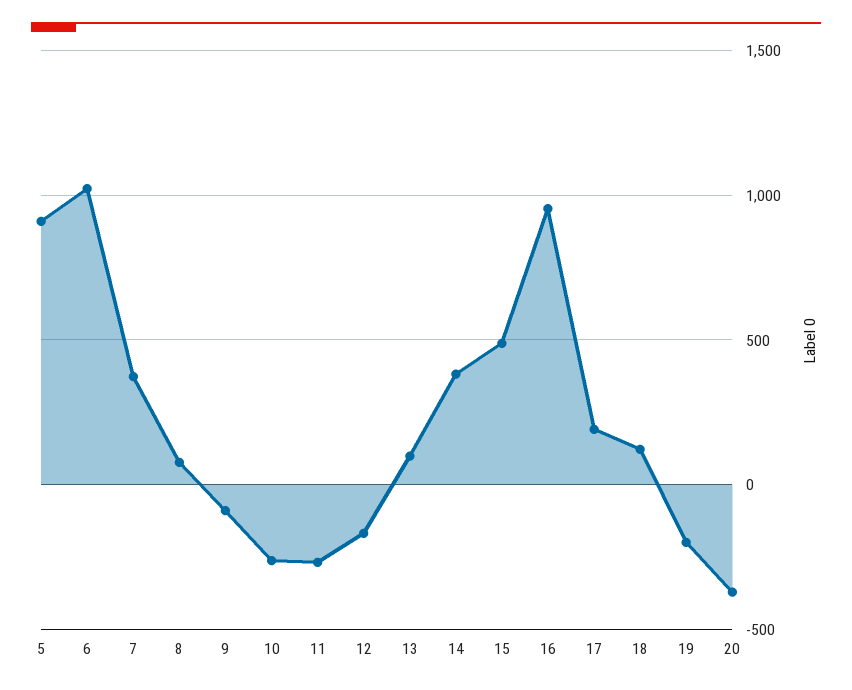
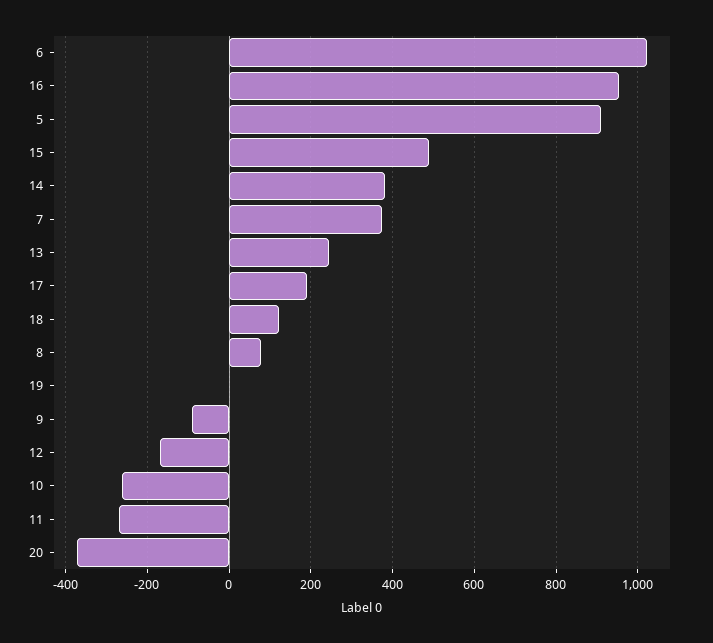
  {
    "5": 920,
    "6": 1020,
    "7": 380,
    "8": 80,
    "9": -100,
    "10": -260,
    "11": -260,
    "12": -160,
-   "13": 100,
+   "13": 240,
    "14": 380,
    "15": 480,
    "16": 960,
    "17": 200,
    "18": 120,
-   "19": -200,
+   "19": 0,
    "20": -380
  }

